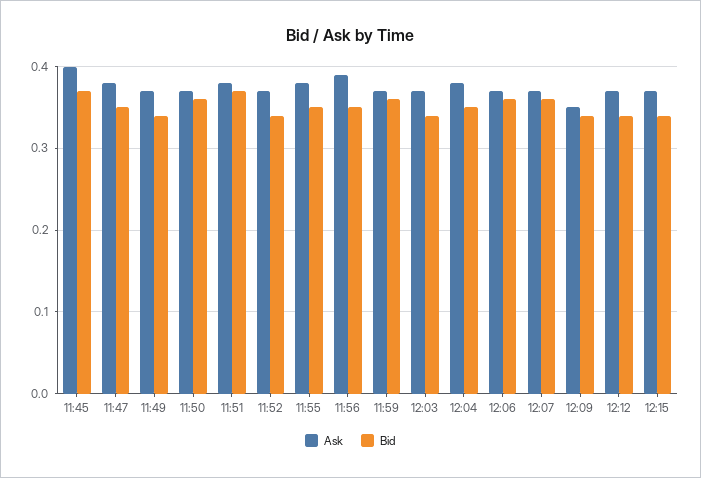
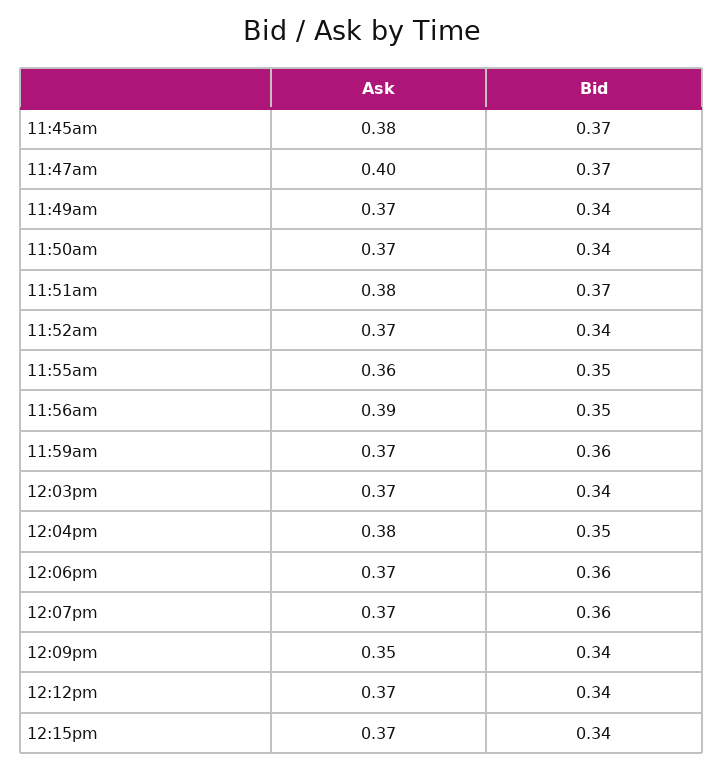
  {
    "Ask": {
-     "11:45": 0.4,
+     "11:45": 0.38,
-     "11:47": 0.38,
+     "11:47": 0.4,
      "11:49": 0.37,
      "11:50": 0.37,
      "11:51": 0.38,
      "11:52": 0.37,
-     "11:55": 0.38,
+     "11:55": 0.36,
      "11:56": 0.39,
      "11:59": 0.37,
      "12:03": 0.37,
      "12:04": 0.38,
      "12:06": 0.37,
      "12:07": 0.37,
      "12:09": 0.35,
      "12:12": 0.37,
      "12:15": 0.37
    },
    "Bid": {
      "11:45": 0.37,
-     "11:47": 0.35,
+     "11:47": 0.37,
      "11:49": 0.34,
-     "11:50": 0.36,
+     "11:50": 0.34,
      "11:51": 0.37,
      "11:52": 0.34,
      "11:55": 0.35,
      "11:56": 0.35,
      "11:59": 0.36,
      "12:03": 0.34,
      "12:04": 0.35,
      "12:06": 0.36,
      "12:07": 0.36,
      "12:09": 0.34,
      "12:12": 0.34,
      "12:15": 0.34
    }
  }

